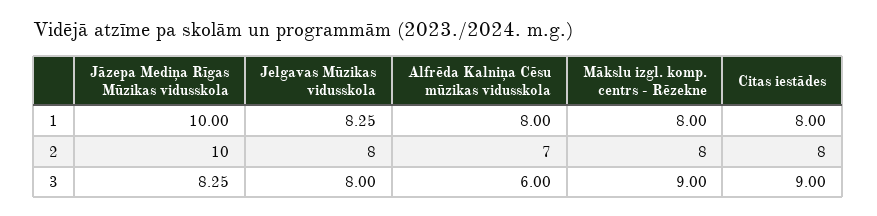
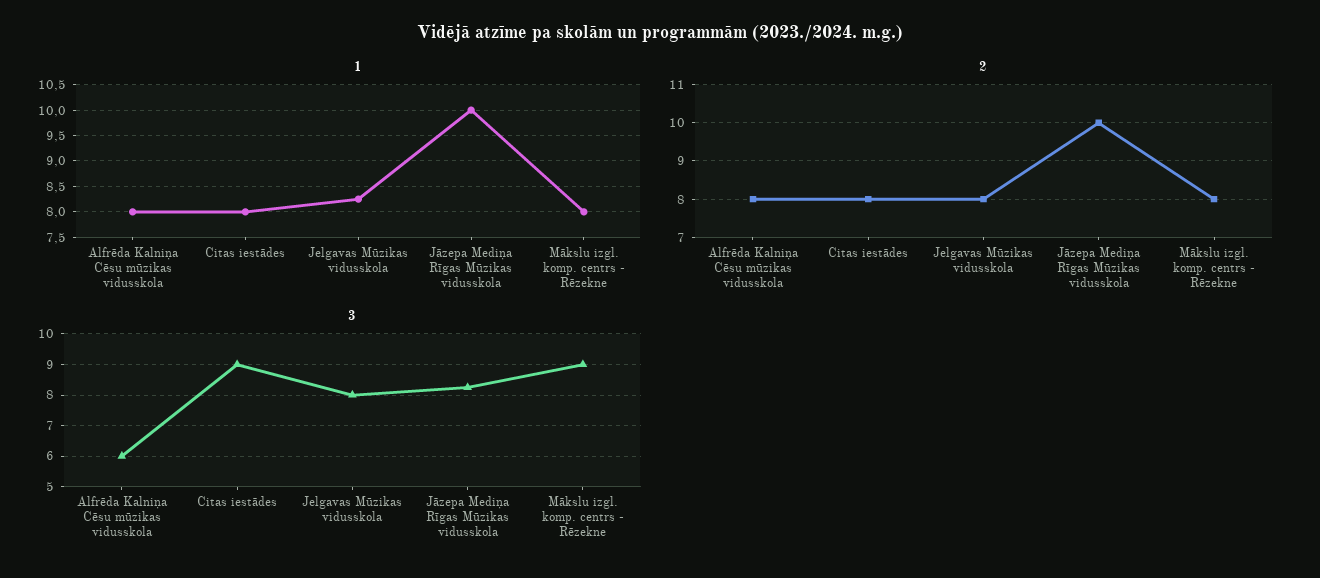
  {
    "1": {
      "Jāzepa Mediņa Rīgas Mūzikas vidusskola": 10,
      "Jelgavas Mūzikas vidusskola": 8.25,
      "Alfrēda Kalniņa Cēsu mūzikas vidusskola": 8,
      "Mākslu izgl. komp. centrs - Rēzekne": 8,
      "Citas iestādes": 8
    },
    "2": {
      "Jāzepa Mediņa Rīgas Mūzikas vidusskola": 10,
      "Jelgavas Mūzikas vidusskola": 8,
-     "Alfrēda Kalniņa Cēsu mūzikas vidusskola": 7,
+     "Alfrēda Kalniņa Cēsu mūzikas vidusskola": 8,
      "Mākslu izgl. komp. centrs - Rēzekne": 8,
      "Citas iestādes": 8
    },
    "3": {
      "Jāzepa Mediņa Rīgas Mūzikas vidusskola": 8.25,
      "Jelgavas Mūzikas vidusskola": 8,
      "Alfrēda Kalniņa Cēsu mūzikas vidusskola": 6,
      "Mākslu izgl. komp. centrs - Rēzekne": 9,
      "Citas iestādes": 9
    }
  }

